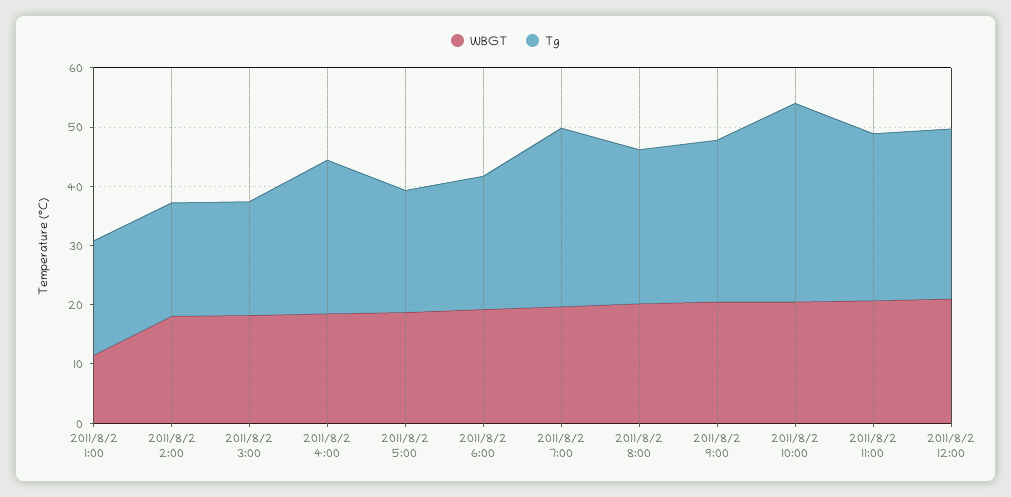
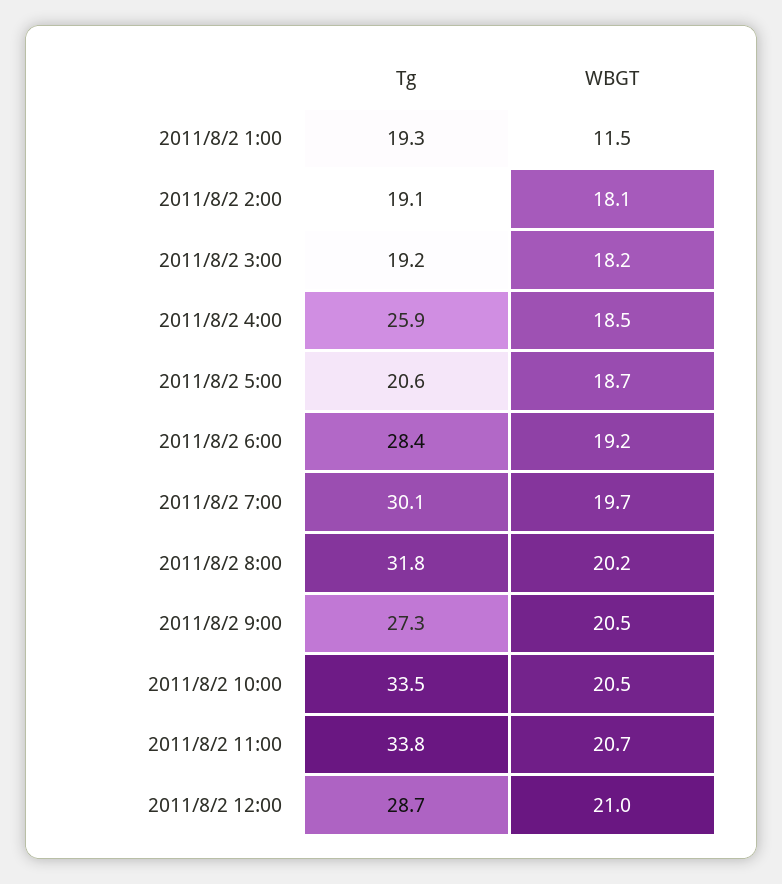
  {
    "WBGT": {
      "2011/8/2 1:00": 11.5,
      "2011/8/2 2:00": 18.1,
      "2011/8/2 3:00": 18.2,
      "2011/8/2 4:00": 18.5,
      "2011/8/2 5:00": 18.7,
      "2011/8/2 6:00": 19.2,
      "2011/8/2 7:00": 19.7,
      "2011/8/2 8:00": 20.2,
      "2011/8/2 9:00": 20.5,
      "2011/8/2 10:00": 20.5,
      "2011/8/2 11:00": 20.7,
      "2011/8/2 12:00": 21
    },
    "Tg": {
      "2011/8/2 1:00": 19.3,
      "2011/8/2 2:00": 19.1,
      "2011/8/2 3:00": 19.2,
      "2011/8/2 4:00": 25.9,
      "2011/8/2 5:00": 20.6,
-     "2011/8/2 6:00": 22,
+     "2011/8/2 6:00": 28.4,
      "2011/8/2 7:00": 30.1,
-     "2011/8/2 8:00": 26,
+     "2011/8/2 8:00": 31.8,
      "2011/8/2 9:00": 27.3,
      "2011/8/2 10:00": 33.5,
-     "2011/8/2 11:00": 28,
+     "2011/8/2 11:00": 33.8,
      "2011/8/2 12:00": 28.7
    }
  }

